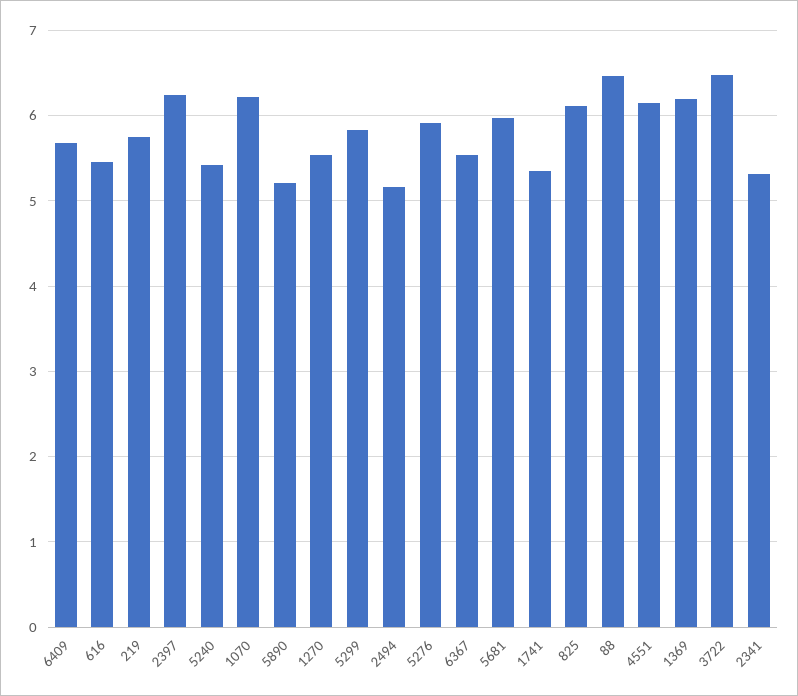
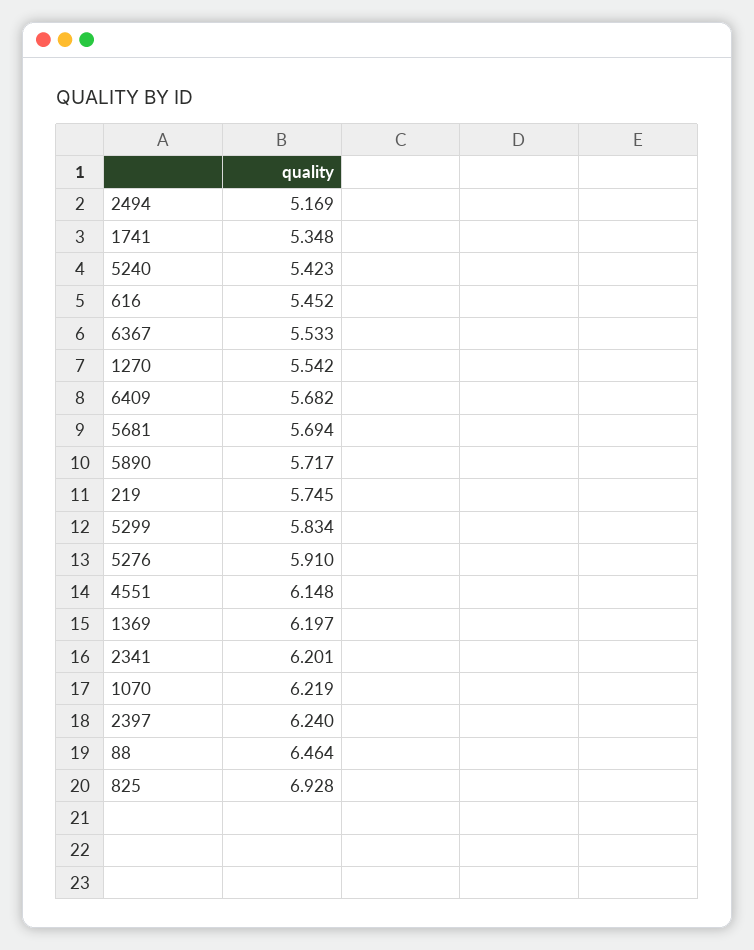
  {
    "6409": 5.682,
    "616": 5.452,
    "219": 5.745,
    "2397": 6.24,
    "5240": 5.423,
    "1070": 6.219,
-   "5890": 5.2,
+   "5890": 5.717,
    "1270": 5.542,
    "5299": 5.834,
    "2494": 5.169,
    "5276": 5.91,
    "6367": 5.533,
-   "5681": 6,
+   "5681": 5.694,
    "1741": 5.348,
-   "825": 6.1,
+   "825": 6.928,
    "88": 6.464,
    "4551": 6.148,
    "1369": 6.197,
-   "3722": 6.5,
-   "2341": 5.3
+   "2341": 6.201
  }

